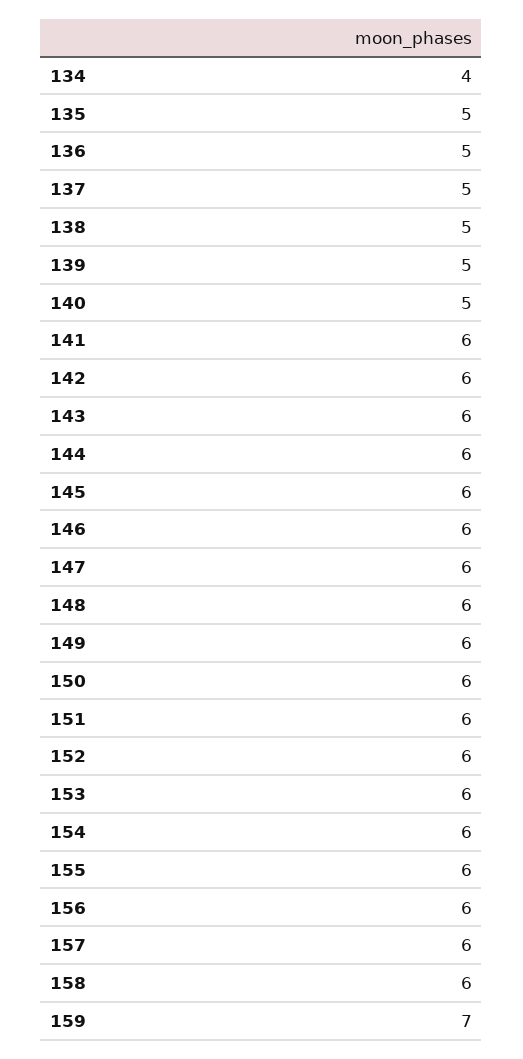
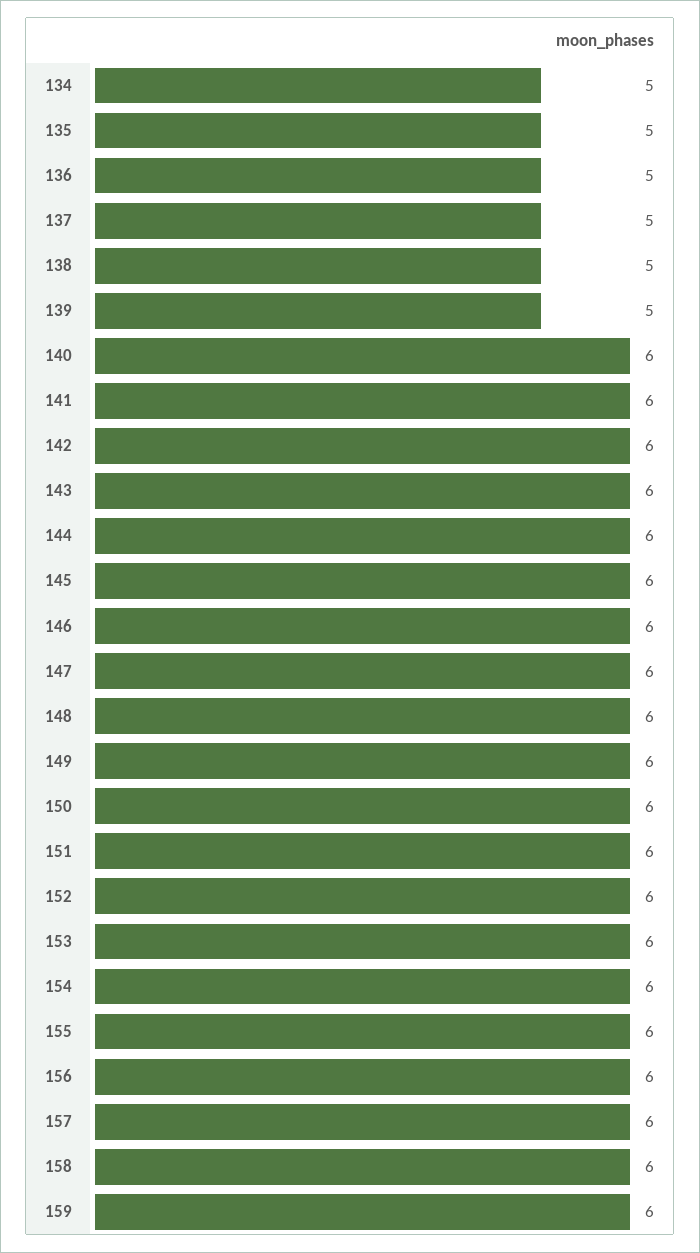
  {
-   "134": 4,
+   "134": 5,
    "135": 5,
    "136": 5,
    "137": 5,
    "138": 5,
    "139": 5,
-   "140": 5,
+   "140": 6,
    "141": 6,
    "142": 6,
    "143": 6,
    "144": 6,
    "145": 6,
    "146": 6,
    "147": 6,
    "148": 6,
    "149": 6,
    "150": 6,
    "151": 6,
    "152": 6,
    "153": 6,
    "154": 6,
    "155": 6,
    "156": 6,
    "157": 6,
    "158": 6,
-   "159": 7
+   "159": 6
  }

